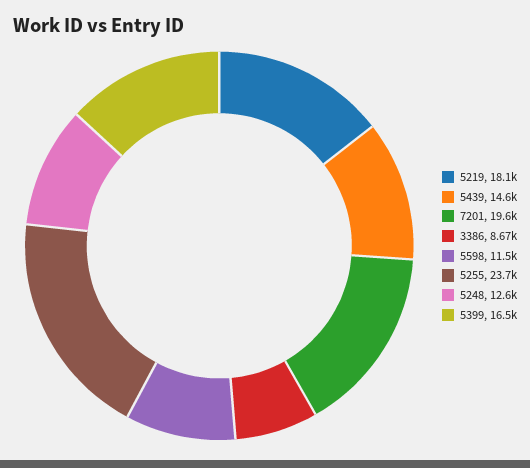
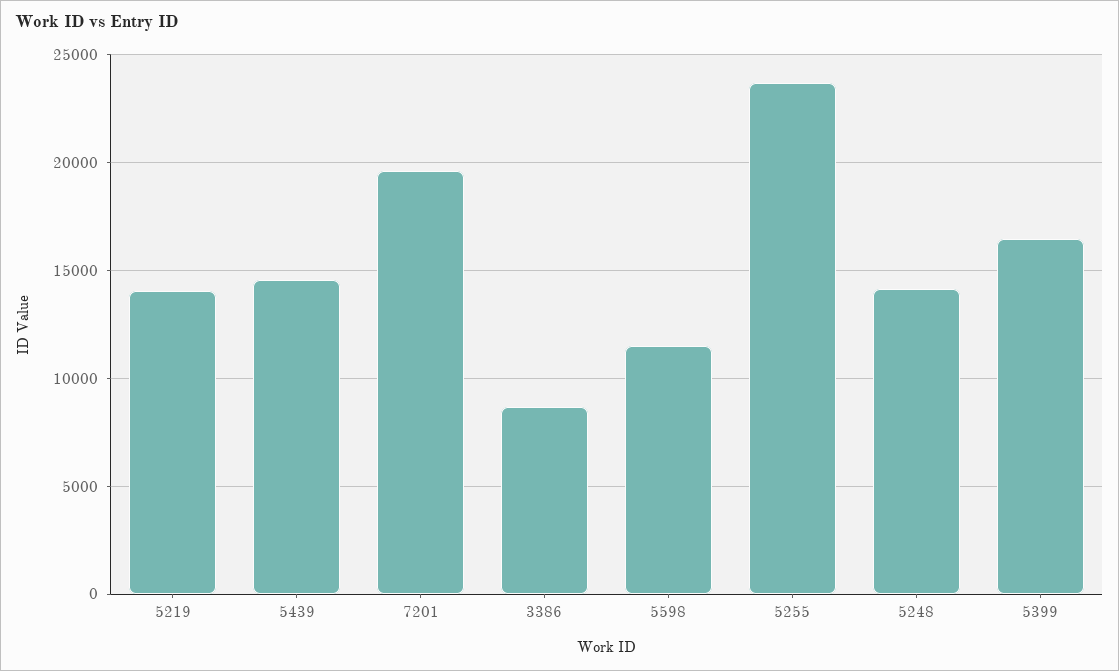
  {
-   "5219": 18100,
+   "5219": 14000,
    "5439": 14600,
    "7201": 19600,
    "3386": 8670,
    "5598": 11500,
    "5255": 23700,
-   "5248": 12600,
+   "5248": 14000,
    "5399": 16500
  }

